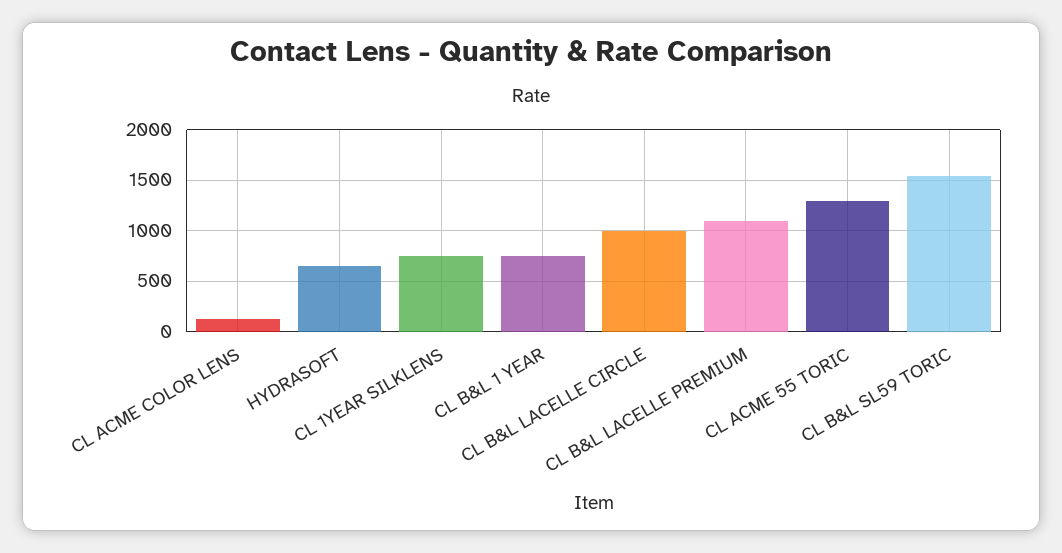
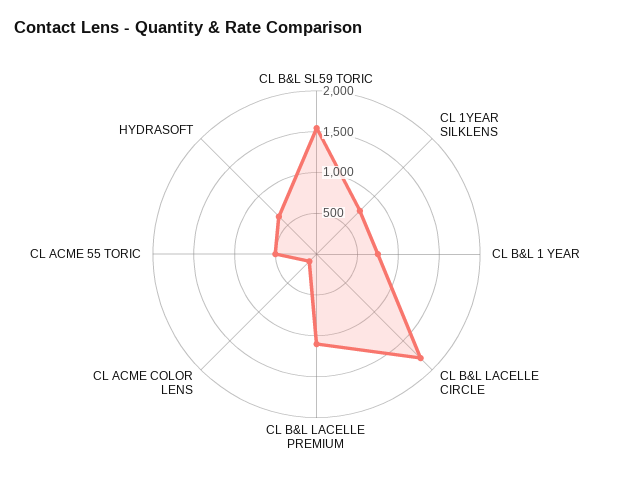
  {
    "CL ACME COLOR LENS": 100,
    "HYDRASOFT": 700,
    "CL 1YEAR SILKLENS": 800,
    "CL B&L 1 YEAR": 800,
-   "CL B&L LACELLE CIRCLE": 1000,
+   "CL B&L LACELLE CIRCLE": 1800,
    "CL B&L LACELLE PREMIUM": 1100,
-   "CL ACME 55 TORIC": 1300,
+   "CL ACME 55 TORIC": 500,
    "CL B&L SL59 TORIC": 1500
  }

